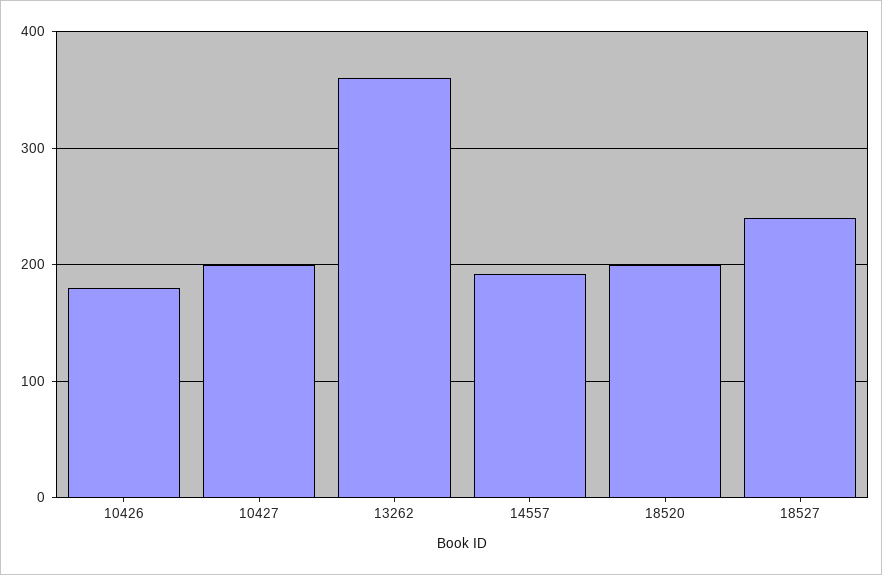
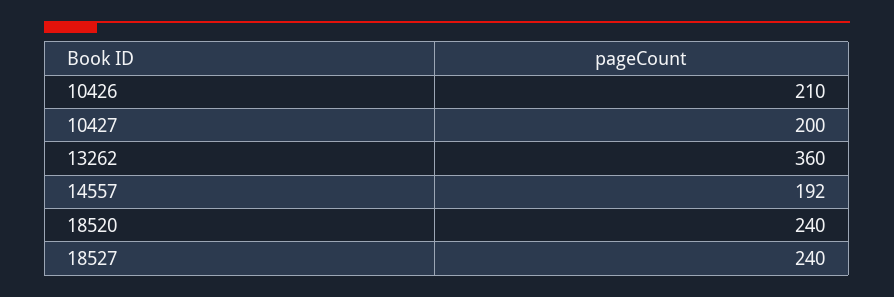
  {
-   "10426": 180,
+   "10426": 210,
    "10427": 200,
    "13262": 360,
    "14557": 192,
-   "18520": 200,
+   "18520": 240,
    "18527": 240
  }

